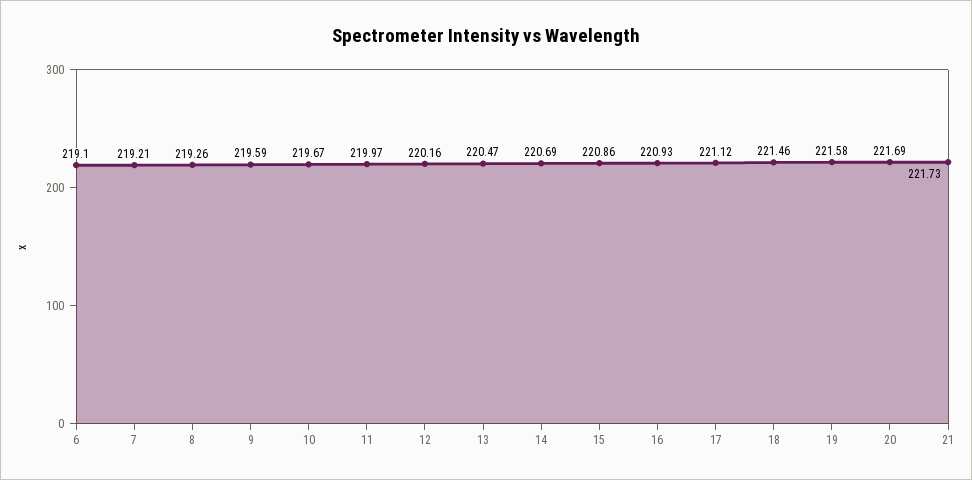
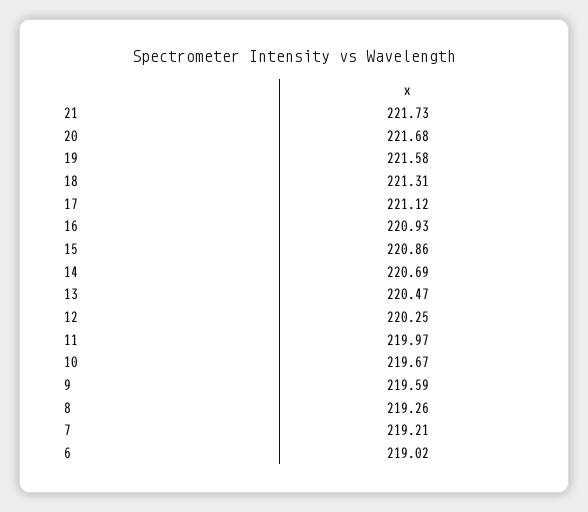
  {
-   "6": 219.1,
+   "6": 219.02,
    "7": 219.21,
    "8": 219.26,
    "9": 219.59,
    "10": 219.67,
    "11": 219.97,
-   "12": 220.16,
+   "12": 220.25,
    "13": 220.47,
    "14": 220.69,
    "15": 220.86,
    "16": 220.93,
    "17": 221.12,
-   "18": 221.46,
+   "18": 221.31,
    "19": 221.58,
-   "20": 221.69,
+   "20": 221.68,
    "21": 221.73
  }

